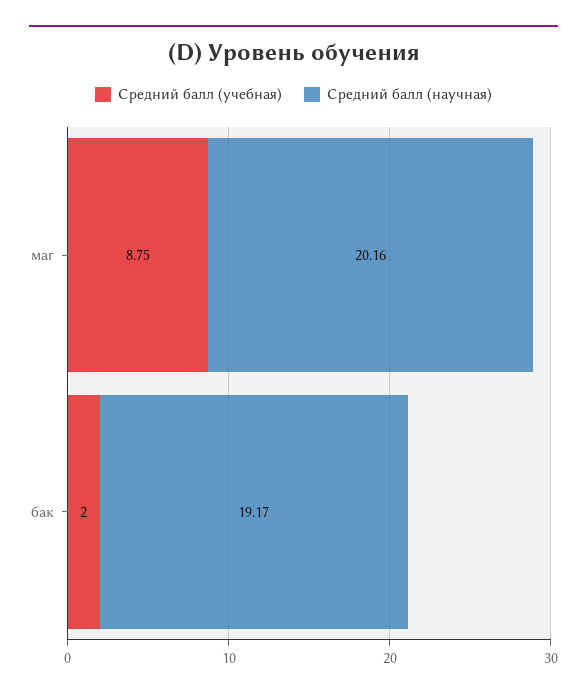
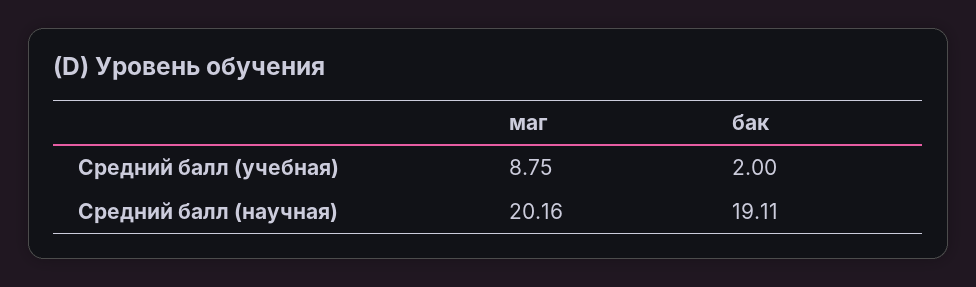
  {
    "Средний балл (учебная)": {
      "маг": 8.75,
      "бак": 2
    },
    "Средний балл (научная)": {
      "маг": 20.16,
-     "бак": 19.17
+     "бак": 19.11
    }
  }

